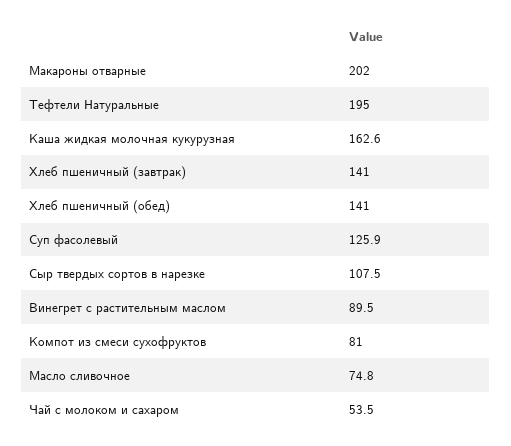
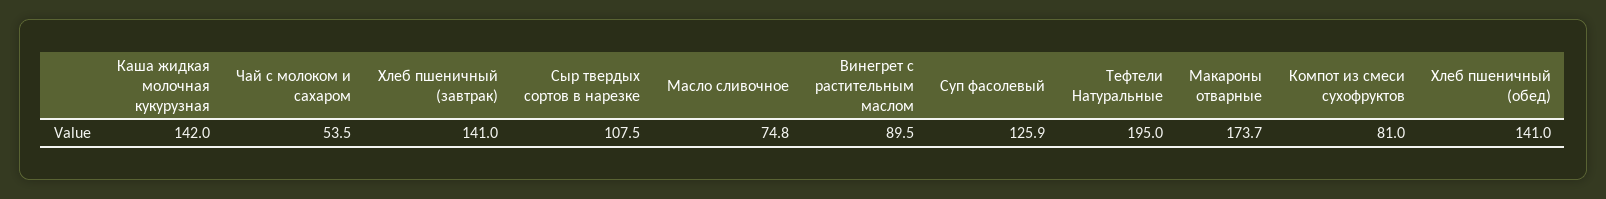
  {
-   "Макароны отварные": 202,
+   "Макароны отварные": 173.7,
    "Тефтели Натуральные": 195,
-   "Каша жидкая молочная кукурузная": 162.6,
+   "Каша жидкая молочная кукурузная": 142,
    "Хлеб пшеничный (завтрак)": 141,
    "Хлеб пшеничный (обед)": 141,
    "Суп фасолевый": 125.9,
    "Сыр твердых сортов в нарезке": 107.5,
    "Винегрет с растительным маслом": 89.5,
    "Компот из смеси сухофруктов": 81,
    "Масло сливочное": 74.8,
    "Чай с молоком и сахаром": 53.5
  }

